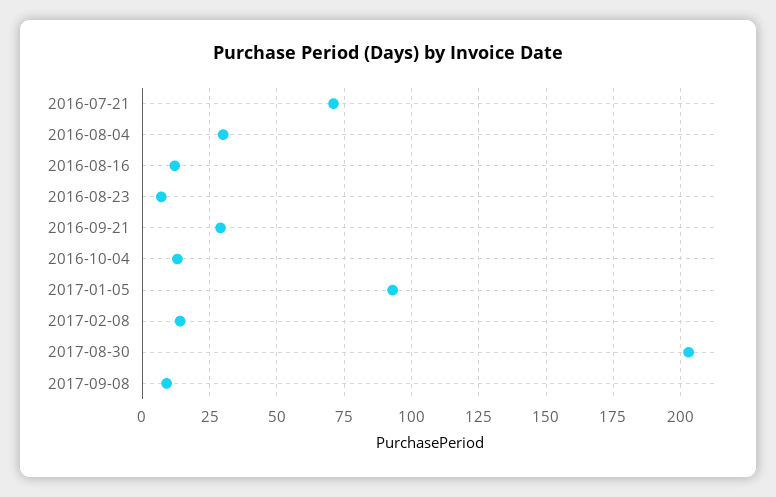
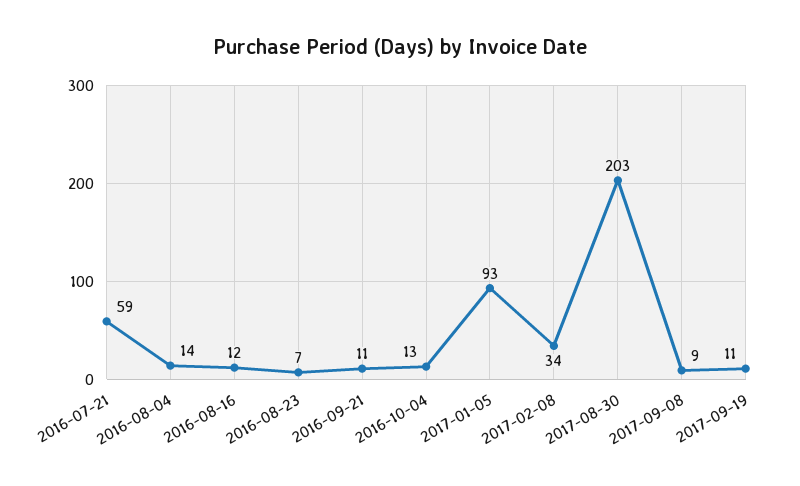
  {
-   "2016-07-21": 70,
+   "2016-07-21": 59,
-   "2016-08-04": 30,
+   "2016-08-04": 14,
    "2016-08-16": 12,
    "2016-08-23": 7,
-   "2016-09-21": 30,
+   "2016-09-21": 11,
    "2016-10-04": 13,
    "2017-01-05": 93,
-   "2017-02-08": 15,
+   "2017-02-08": 34,
    "2017-08-30": 203,
-   "2017-09-08": 9
+   "2017-09-08": 9,
+   "2017-09-19": 11
  }

